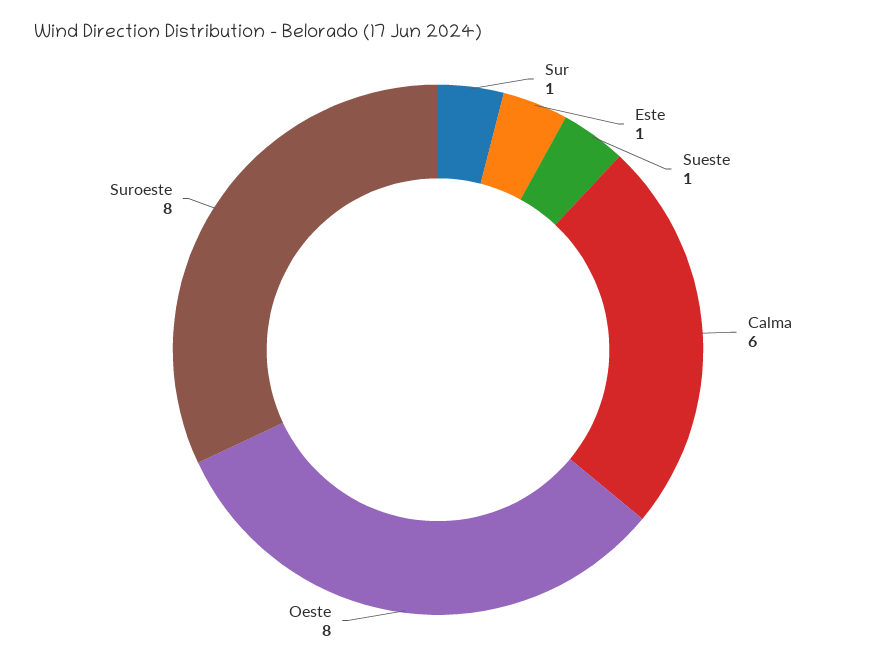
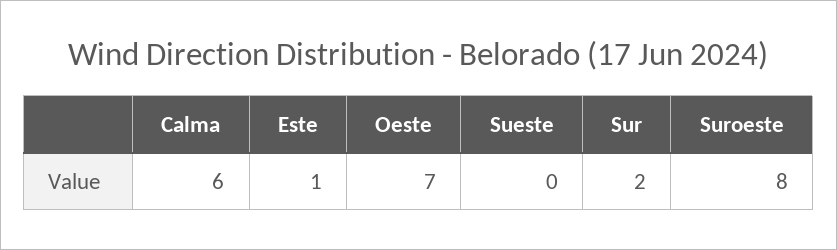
  {
-   "Sur": 1,
+   "Sur": 2,
    "Este": 1,
-   "Sueste": 1,
+   "Sueste": 0,
    "Calma": 6,
-   "Oeste": 8,
+   "Oeste": 7,
    "Suroeste": 8
  }

